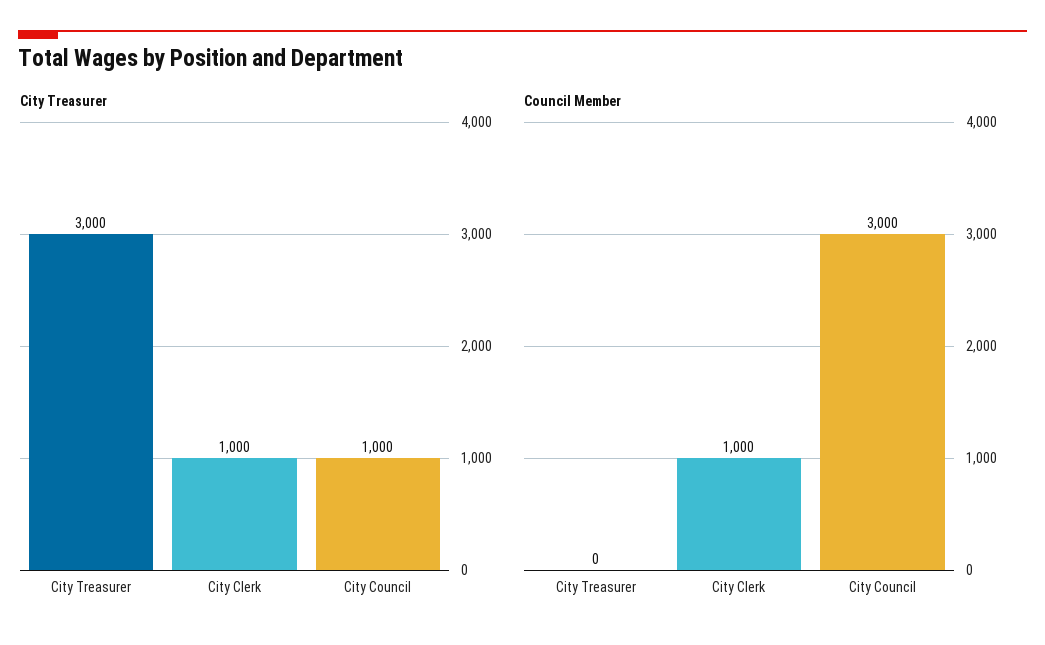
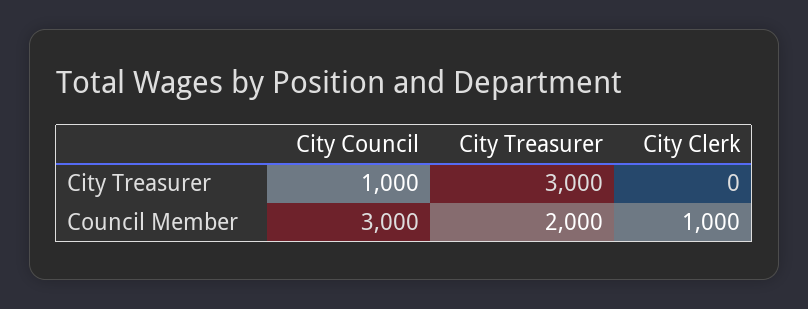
  {
    "City Treasurer": {
      "City Treasurer": 3000,
-     "City Clerk": 1000,
+     "City Clerk": 0,
      "City Council": 1000
    },
    "Council Member": {
-     "City Treasurer": 0,
+     "City Treasurer": 2000,
      "City Clerk": 1000,
      "City Council": 3000
    }
  }

